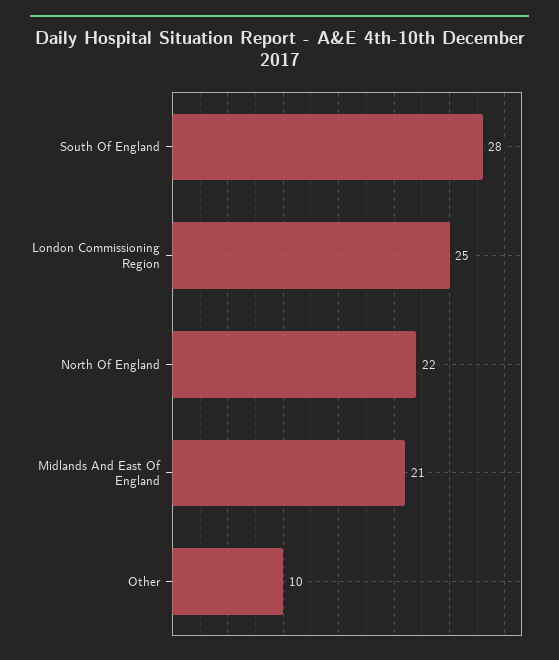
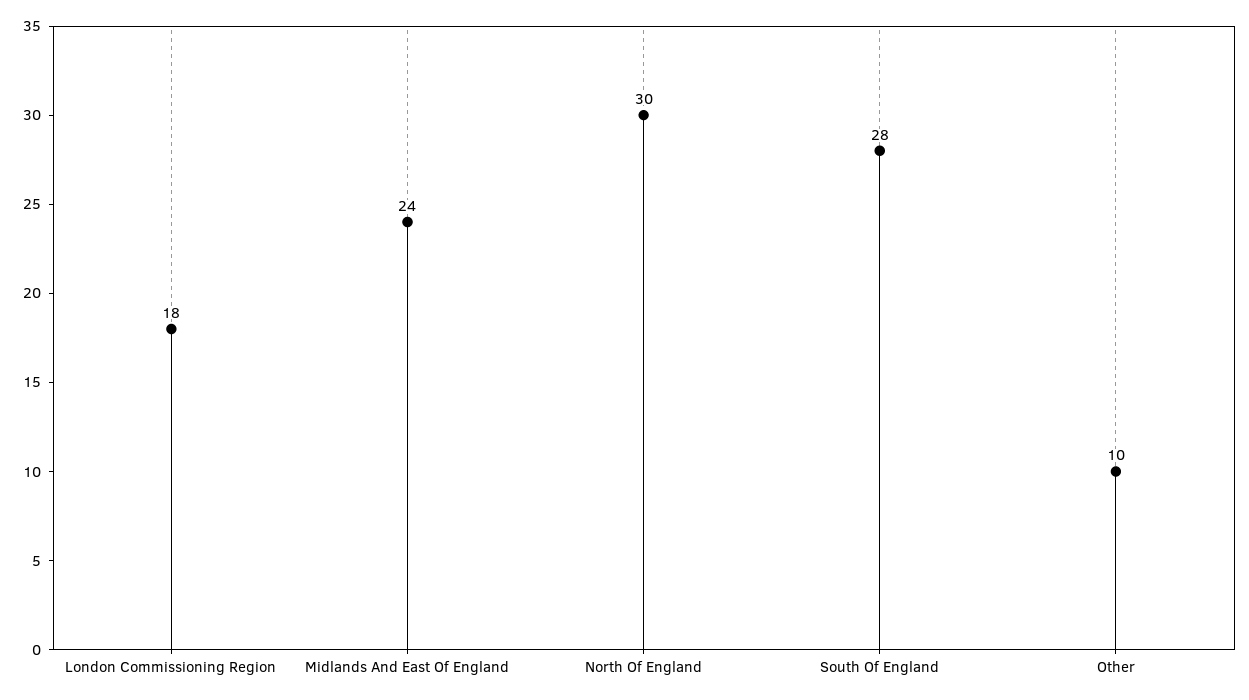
  {
    "South Of England": 28,
-   "London Commissioning Region": 25,
+   "London Commissioning Region": 18,
-   "North Of England": 22,
+   "North Of England": 30,
-   "Midlands And East Of England": 21,
+   "Midlands And East Of England": 24,
    "Other": 10
  }

